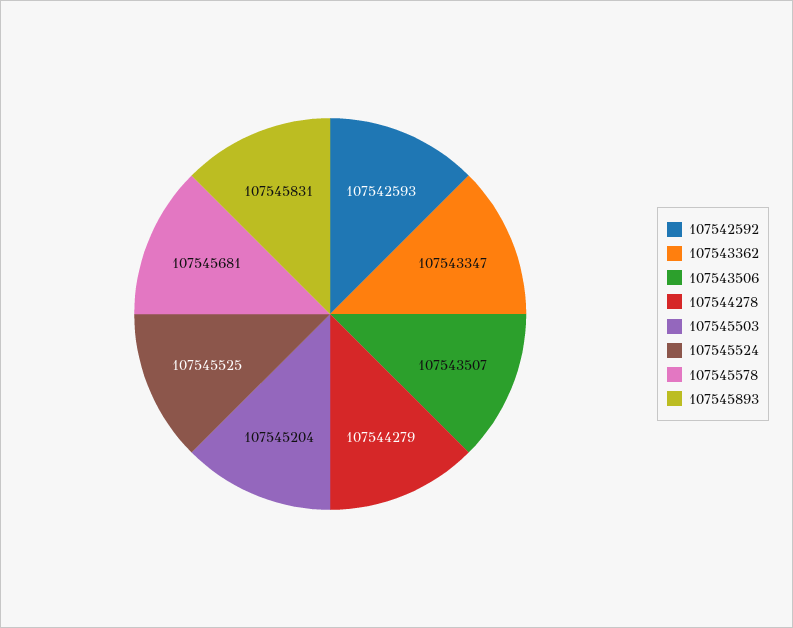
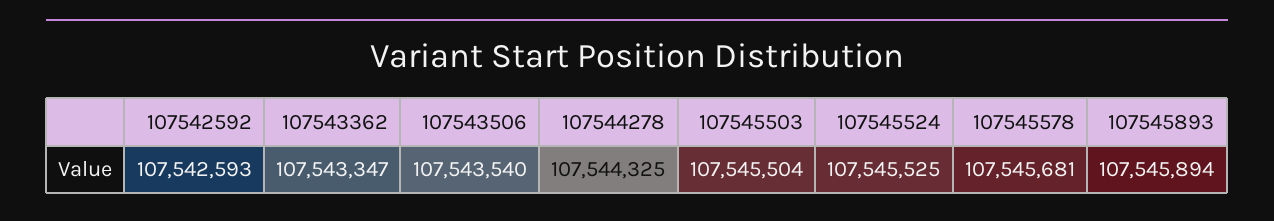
  {
    "107542592": 107542593,
    "107543362": 107543347,
-   "107543506": 107543507,
+   "107543506": 107543540,
-   "107544278": 107544279,
+   "107544278": 107544325,
-   "107545503": 107545204,
+   "107545503": 107545504,
    "107545524": 107545525,
    "107545578": 107545681,
-   "107545893": 107545831
+   "107545893": 107545894
  }

